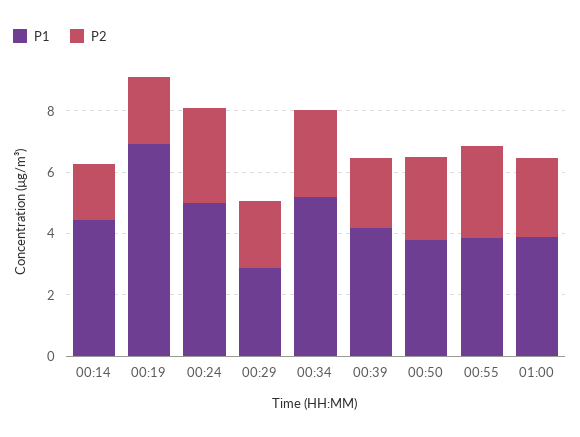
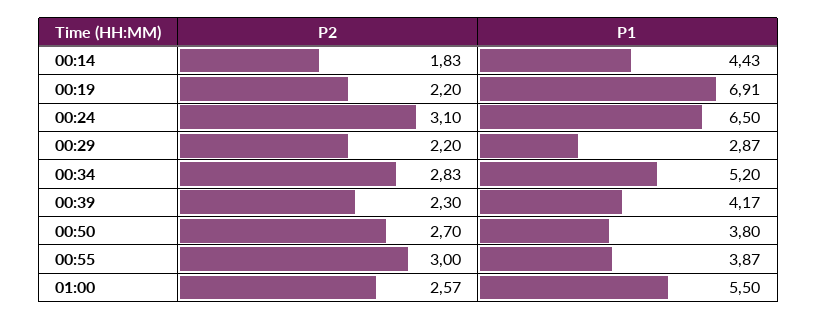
  {
    "P1": {
      "00:14": 4.43,
      "00:19": 6.91,
-     "00:24": 5,
+     "00:24": 6.5,
      "00:29": 2.87,
      "00:34": 5.2,
      "00:39": 4.17,
      "00:50": 3.8,
      "00:55": 3.87,
-     "01:00": 4
+     "01:00": 5.5
    },
    "P2": {
      "00:14": 1.83,
      "00:19": 2.2,
      "00:24": 3.1,
      "00:29": 2.2,
      "00:34": 2.83,
      "00:39": 2.3,
      "00:50": 2.7,
      "00:55": 3,
      "01:00": 2.57
    }
  }

